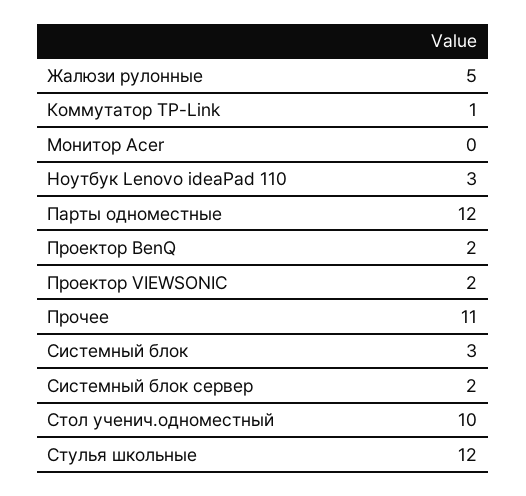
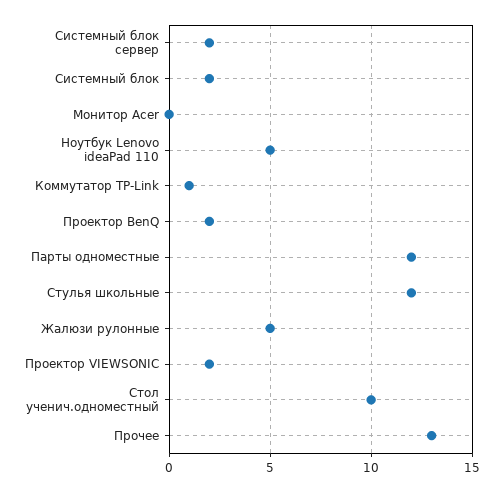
  {
    "Жалюзи рулонные": 5,
    "Коммутатор TP-Link": 1,
    "Монитор Acer": 0,
-   "Ноутбук Lenovo ideaPad 110": 3,
+   "Ноутбук Lenovo ideaPad 110": 5,
    "Парты одноместные": 12,
    "Проектор BenQ": 2,
    "Проектор VIEWSONIC": 2,
-   "Прочее": 11,
+   "Прочее": 13,
-   "Системный блок": 3,
+   "Системный блок": 2,
    "Системный блок сервер": 2,
    "Стол ученич.одноместный": 10,
    "Стулья школьные": 12
  }

